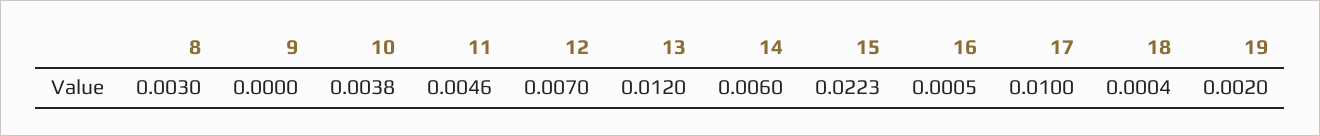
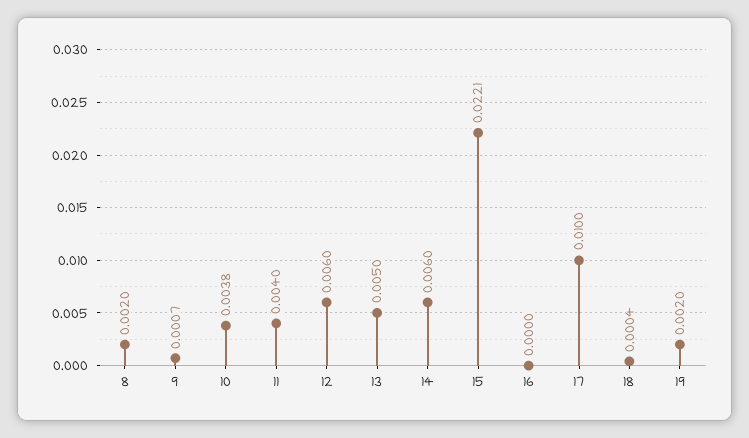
  {
-   "8": 0.003,
+   "8": 0.002,
-   "9": 0,
+   "9": 0.0007,
    "10": 0.0038,
-   "11": 0.0046,
+   "11": 0.004,
-   "12": 0.007,
+   "12": 0.006,
-   "13": 0.012,
+   "13": 0.005,
    "14": 0.006,
-   "15": 0.0223,
+   "15": 0.0221,
-   "16": 0.0005,
+   "16": 0,
    "17": 0.01,
    "18": 0.0004,
    "19": 0.002
  }

